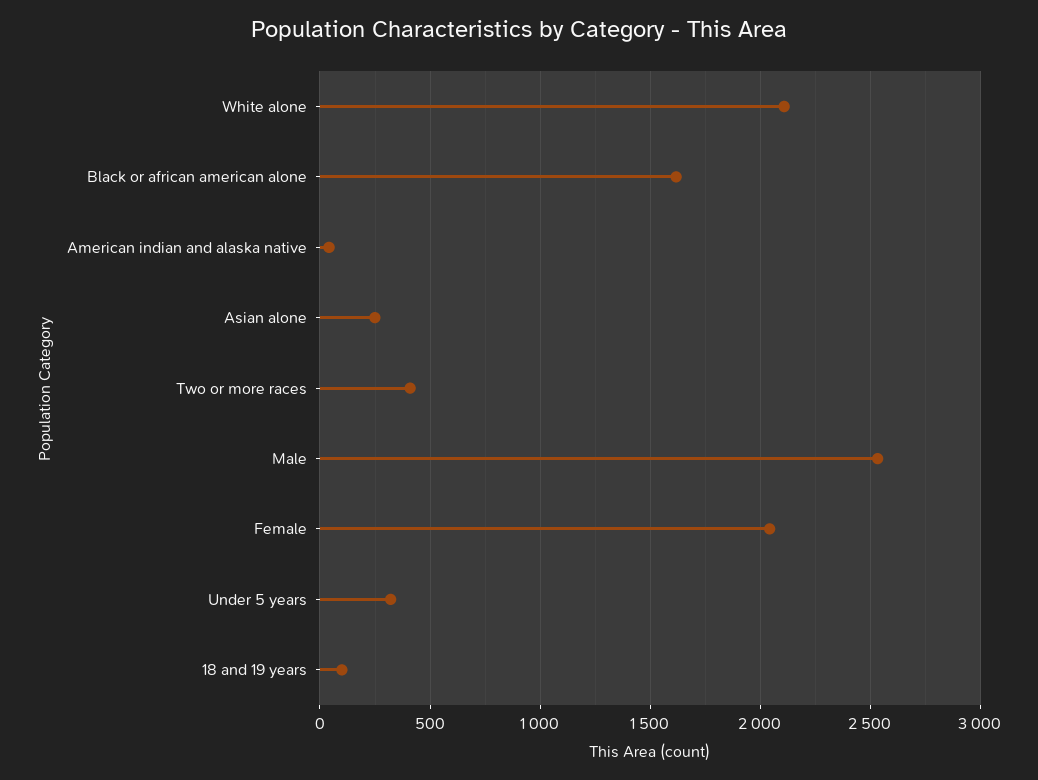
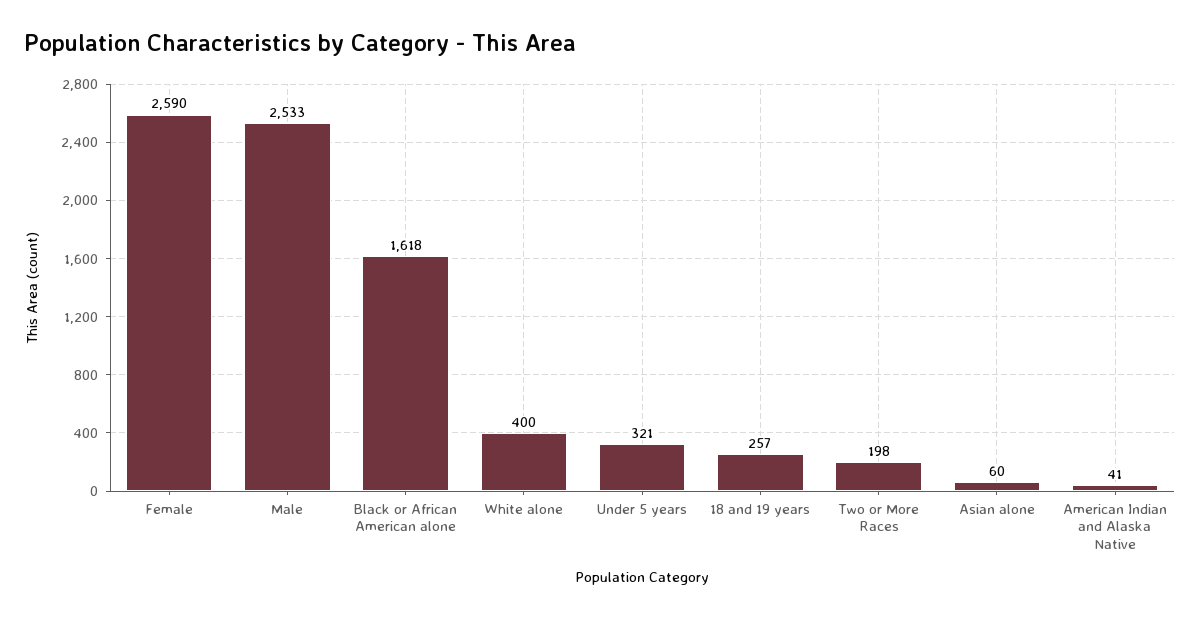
  {
-   "White alone": 2100,
+   "White alone": 400,
    "Black or african american alone": 1618,
    "American indian and alaska native": 41,
-   "Asian alone": 250,
+   "Asian alone": 60,
-   "Two or more races": 400,
+   "Two or more races": 198,
    "Male": 2533,
-   "Female": 2050,
+   "Female": 2590,
    "Under 5 years": 321,
-   "18 and 19 years": 100
+   "18 and 19 years": 257
  }

